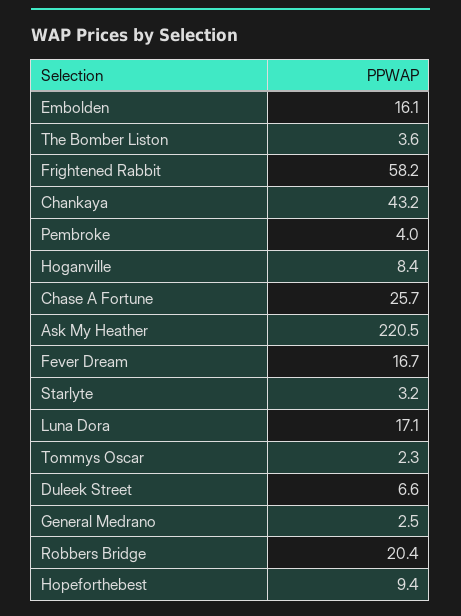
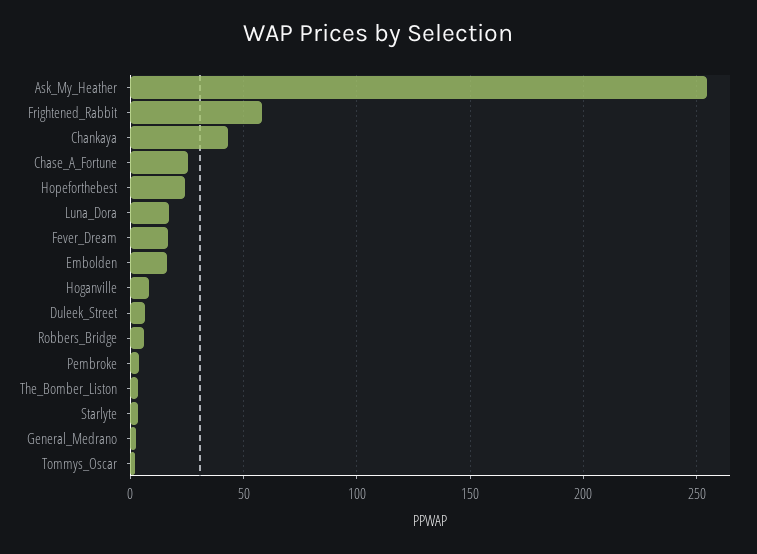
  {
    "Embolden": 16.1,
    "The Bomber Liston": 3.6,
    "Frightened Rabbit": 58.2,
    "Chankaya": 43.2,
    "Pembroke": 4,
    "Hoganville": 8.4,
    "Chase A Fortune": 25.7,
-   "Ask My Heather": 220.5,
+   "Ask My Heather": 255,
    "Fever Dream": 16.7,
    "Starlyte": 3.2,
    "Luna Dora": 17.1,
    "Tommys Oscar": 2.3,
    "Duleek Street": 6.6,
    "General Medrano": 2.5,
-   "Robbers Bridge": 20.4,
+   "Robbers Bridge": 5,
-   "Hopeforthebest": 9.4
+   "Hopeforthebest": 25
  }

